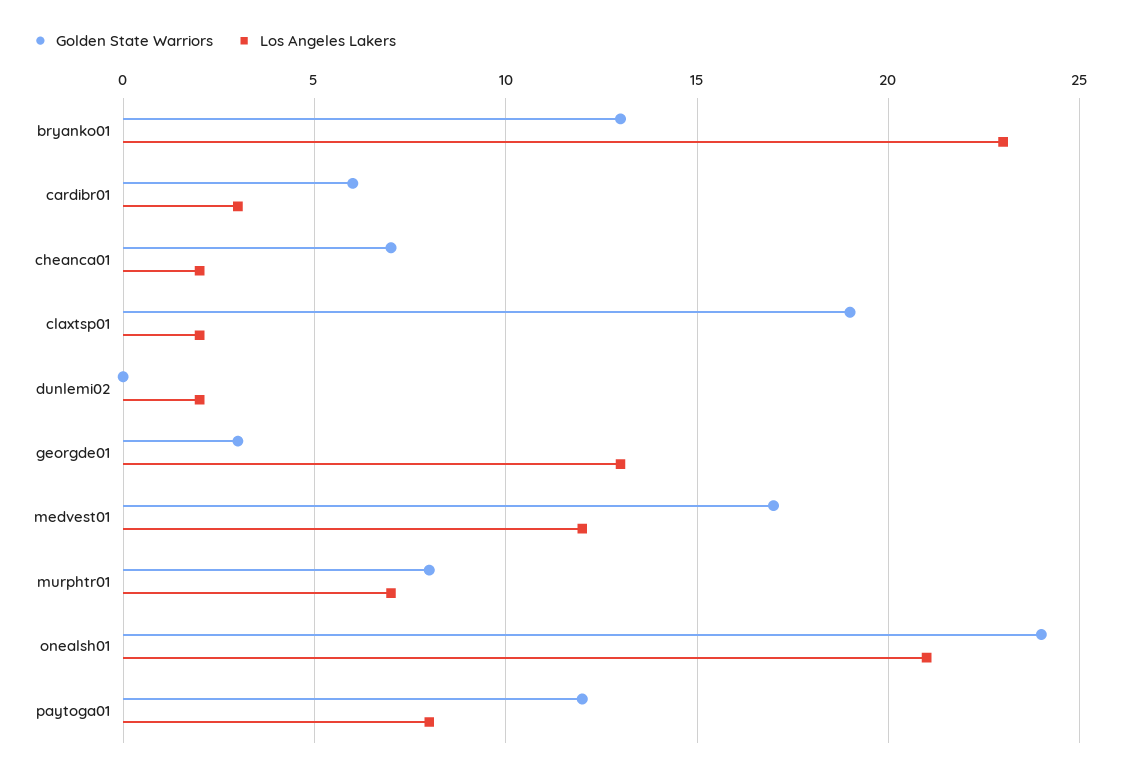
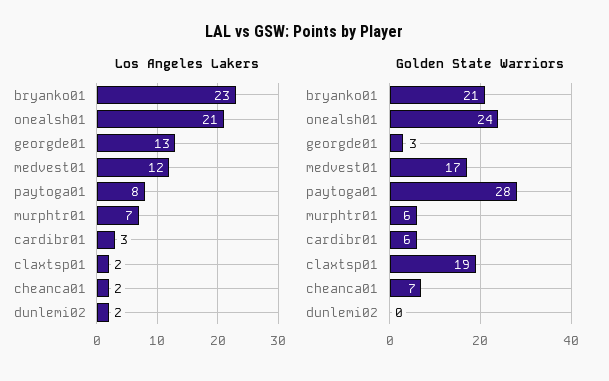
  {
    "Golden State Warriors": {
-     "bryanko01": 13,
+     "bryanko01": 21,
      "cardibr01": 6,
      "cheanca01": 7,
      "claxtsp01": 19,
      "dunlemi02": 0,
      "georgde01": 3,
      "medvest01": 17,
-     "murphtr01": 8,
+     "murphtr01": 6,
      "onealsh01": 24,
-     "paytoga01": 12
+     "paytoga01": 28
    },
    "Los Angeles Lakers": {
      "bryanko01": 23,
      "cardibr01": 3,
      "cheanca01": 2,
      "claxtsp01": 2,
      "dunlemi02": 2,
      "georgde01": 13,
      "medvest01": 12,
      "murphtr01": 7,
      "onealsh01": 21,
      "paytoga01": 8
    }
  }

